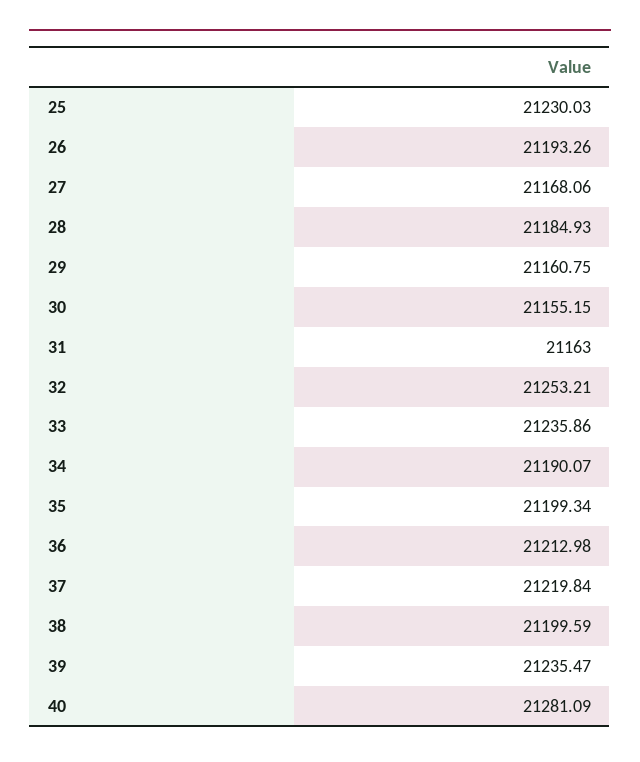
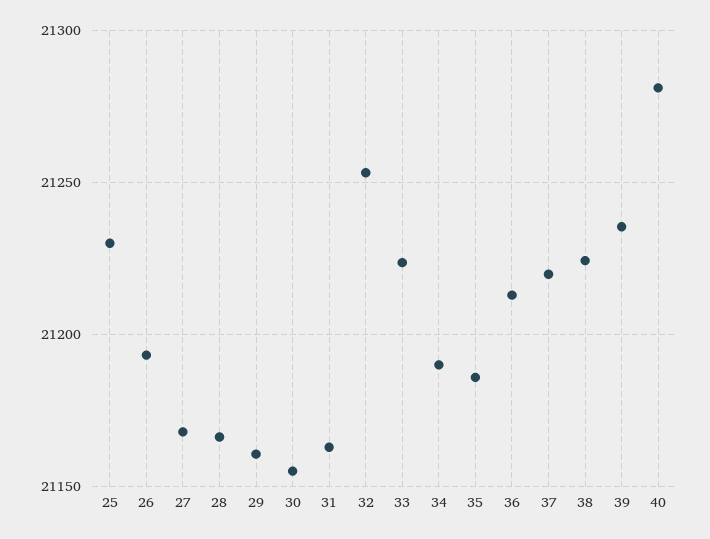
  {
    "25": 21230.03,
    "26": 21193.26,
    "27": 21168.06,
-   "28": 21184.93,
+   "28": 21165,
    "29": 21160.75,
    "30": 21155.15,
    "31": 21163,
    "32": 21253.21,
-   "33": 21235.86,
+   "33": 21225,
    "34": 21190.07,
-   "35": 21199.34,
+   "35": 21185,
    "36": 21212.98,
    "37": 21219.84,
-   "38": 21199.59,
+   "38": 21225,
    "39": 21235.47,
    "40": 21281.09
  }

